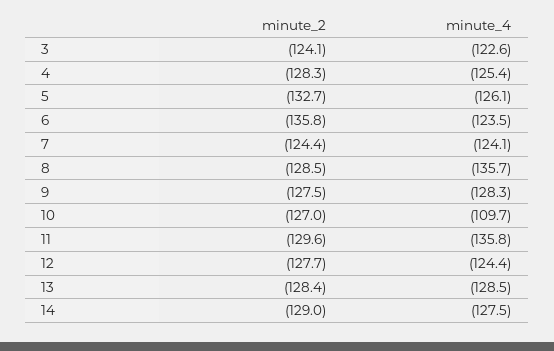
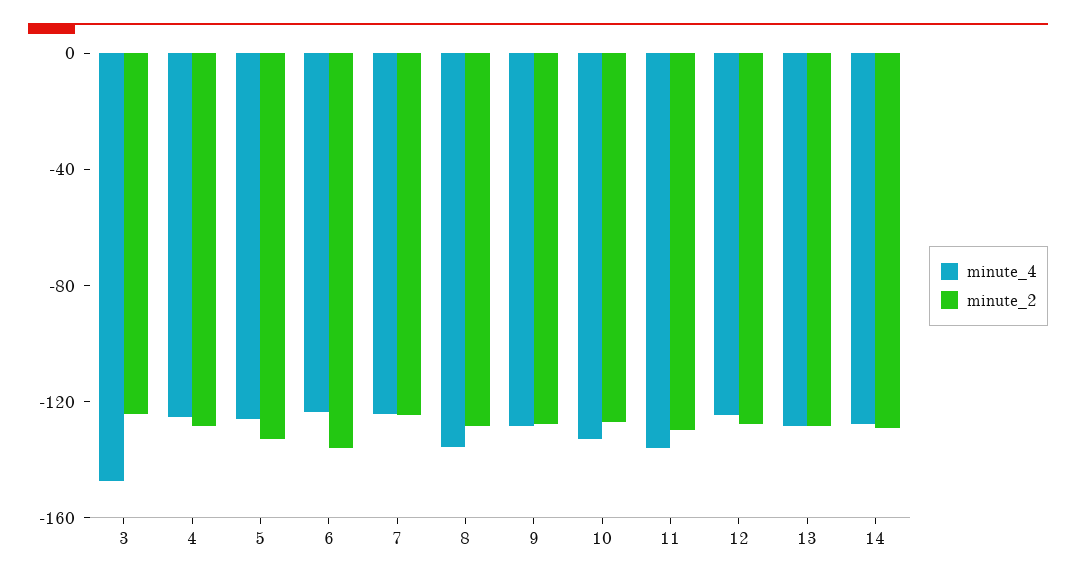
  {
    "minute_2": {
      "3": -124.1,
      "4": -128.3,
      "5": -132.7,
      "6": -135.8,
      "7": -124.4,
      "8": -128.5,
      "9": -127.5,
      "10": -127,
      "11": -129.6,
      "12": -127.7,
      "13": -128.4,
      "14": -129
    },
    "minute_4": {
-     "3": -122.6,
+     "3": -150,
      "4": -125.4,
      "5": -126.1,
      "6": -123.5,
      "7": -124.1,
      "8": -135.7,
      "9": -128.3,
-     "10": -109.7,
+     "10": -130,
      "11": -135.8,
      "12": -124.4,
      "13": -128.5,
      "14": -127.5
    }
  }

